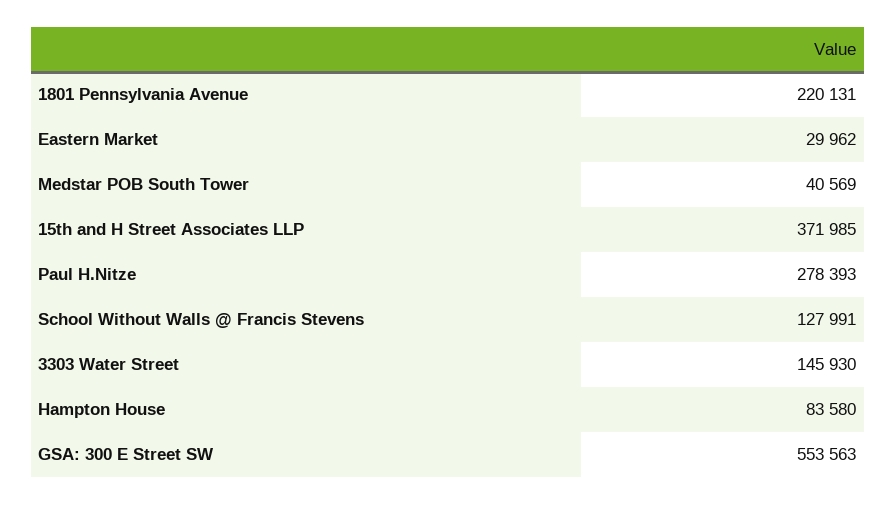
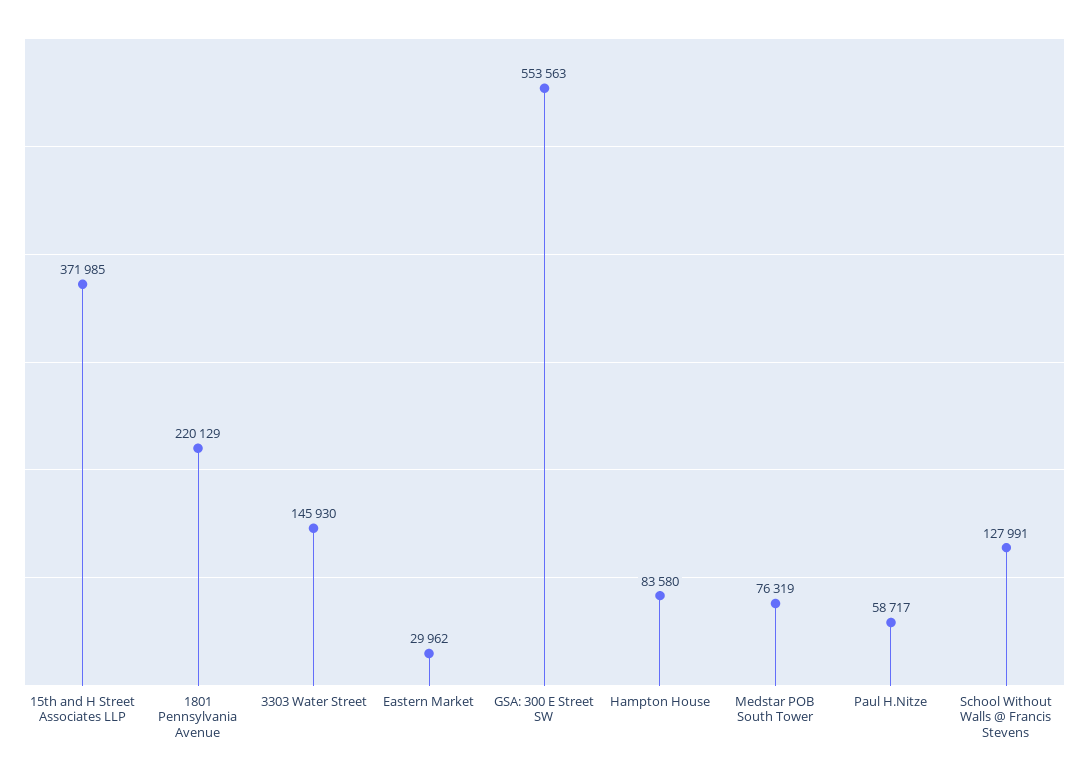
  {
-   "1801 Pennsylvania Avenue": 220131,
+   "1801 Pennsylvania Avenue": 220129,
    "Eastern Market": 29962,
-   "Medstar POB South Tower": 40569,
+   "Medstar POB South Tower": 76319,
    "15th and H Street Associates LLP": 371985,
-   "Paul H.Nitze": 278393,
+   "Paul H.Nitze": 58717,
    "School Without Walls @ Francis Stevens": 127991,
    "3303 Water Street": 145930,
    "Hampton House": 83580,
    "GSA: 300 E Street SW": 553563
  }

